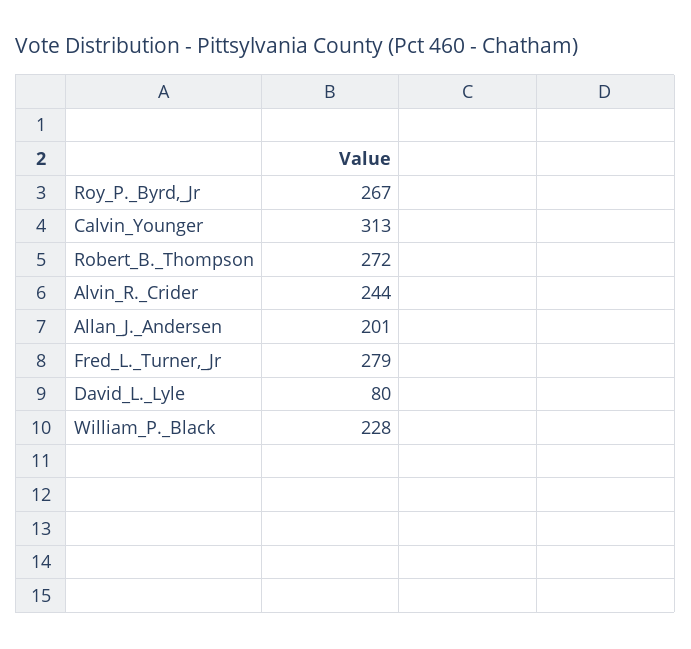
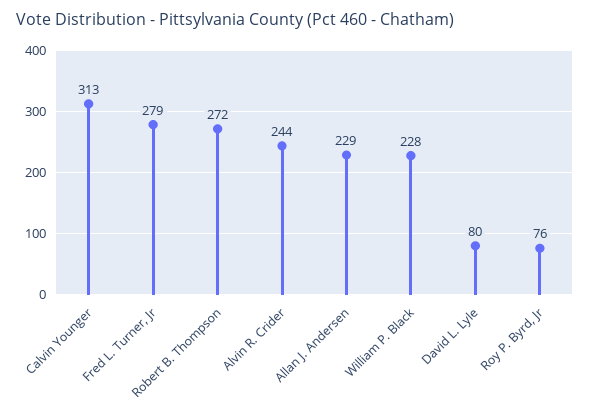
  {
-   "Roy_P._Byrd,_Jr": 267,
+   "Roy_P._Byrd,_Jr": 76,
    "Calvin_Younger": 313,
    "Robert_B._Thompson": 272,
    "Alvin_R._Crider": 244,
-   "Allan_J._Andersen": 201,
+   "Allan_J._Andersen": 229,
    "Fred_L._Turner,_Jr": 279,
    "David_L._Lyle": 80,
    "William_P._Black": 228
  }

